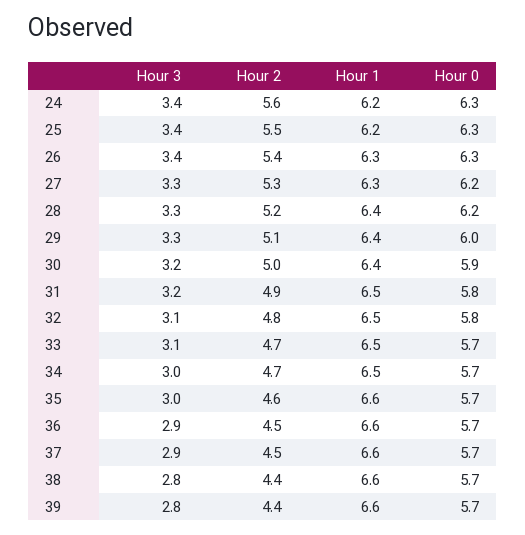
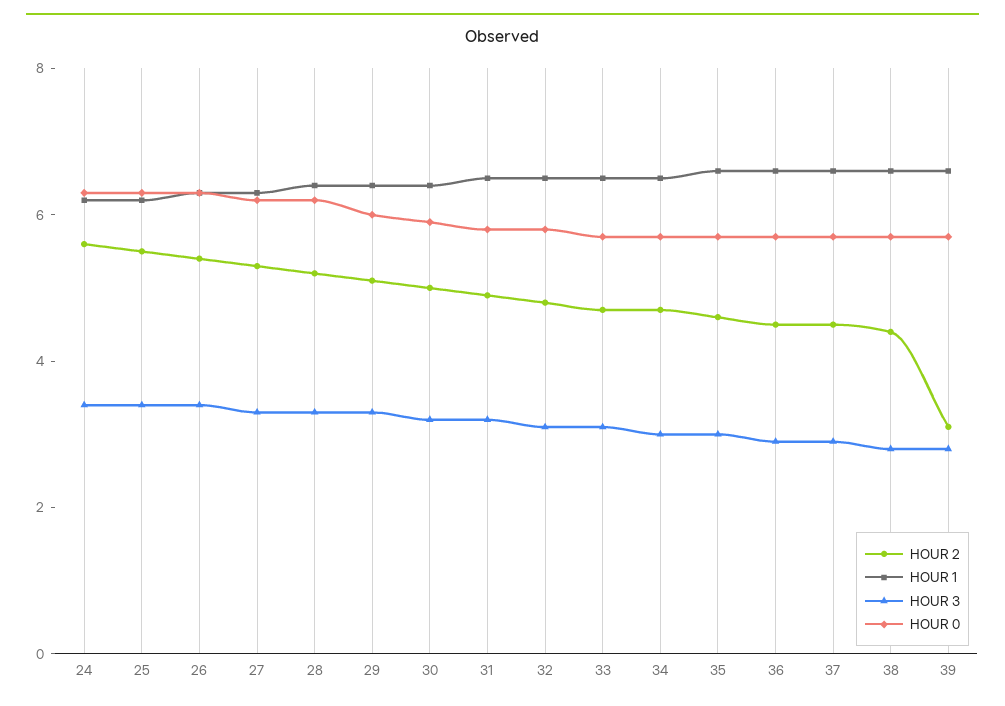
  {
    "Hour 3": {
      "24": 3.4,
      "25": 3.4,
      "26": 3.4,
      "27": 3.3,
      "28": 3.3,
      "29": 3.3,
      "30": 3.2,
      "31": 3.2,
      "32": 3.1,
      "33": 3.1,
      "34": 3,
      "35": 3,
      "36": 2.9,
      "37": 2.9,
      "38": 2.8,
      "39": 2.8
    },
    "Hour 2": {
      "24": 5.6,
      "25": 5.5,
      "26": 5.4,
      "27": 5.3,
      "28": 5.2,
      "29": 5.1,
      "30": 5,
      "31": 4.9,
      "32": 4.8,
      "33": 4.7,
      "34": 4.7,
      "35": 4.6,
      "36": 4.5,
      "37": 4.5,
      "38": 4.4,
-     "39": 4.4
+     "39": 3
    },
    "Hour 1": {
      "24": 6.2,
      "25": 6.2,
      "26": 6.3,
      "27": 6.3,
      "28": 6.4,
      "29": 6.4,
      "30": 6.4,
      "31": 6.5,
      "32": 6.5,
      "33": 6.5,
      "34": 6.5,
      "35": 6.6,
      "36": 6.6,
      "37": 6.6,
      "38": 6.6,
      "39": 6.6
    },
    "Hour 0": {
      "24": 6.3,
      "25": 6.3,
      "26": 6.3,
      "27": 6.2,
      "28": 6.2,
      "29": 6,
      "30": 5.9,
      "31": 5.8,
      "32": 5.8,
      "33": 5.7,
      "34": 5.7,
      "35": 5.7,
      "36": 5.7,
      "37": 5.7,
      "38": 5.7,
      "39": 5.7
    }
  }

